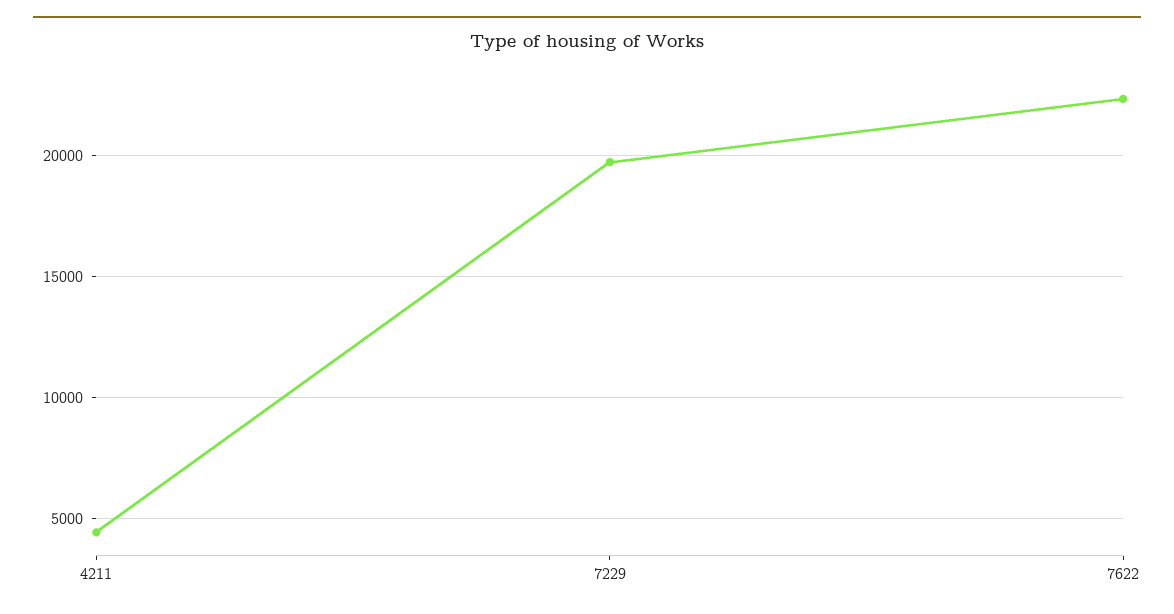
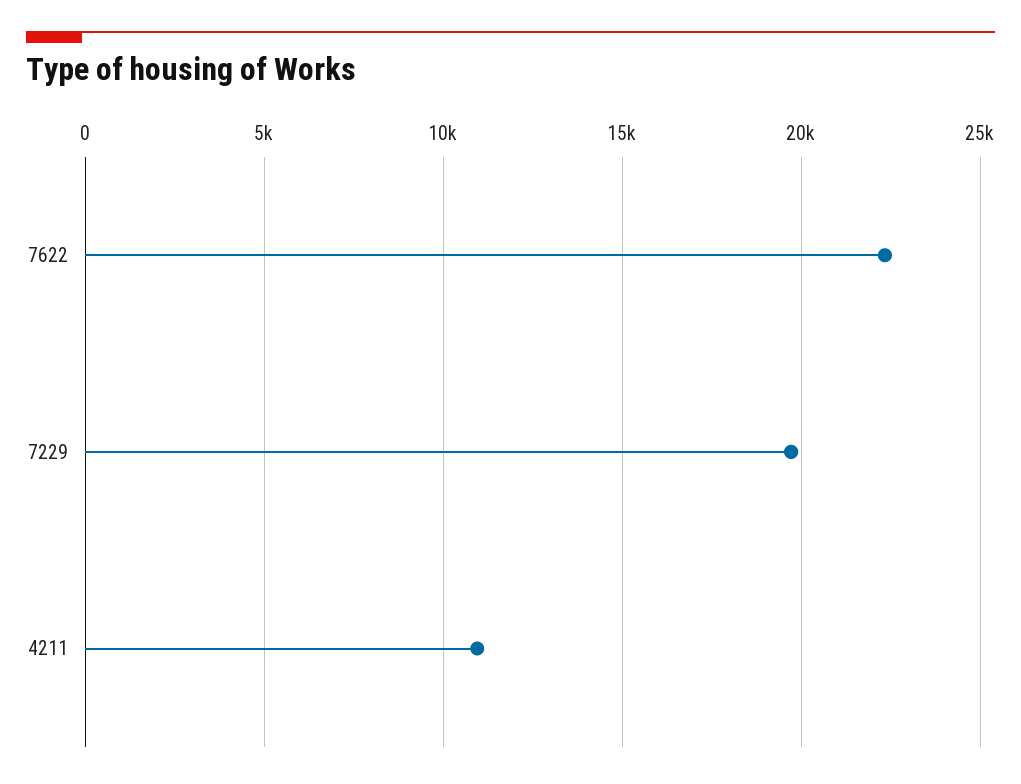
  {
-   "4211": 4500,
+   "4211": 11000,
    "7229": 19500,
    "7622": 22500
  }

